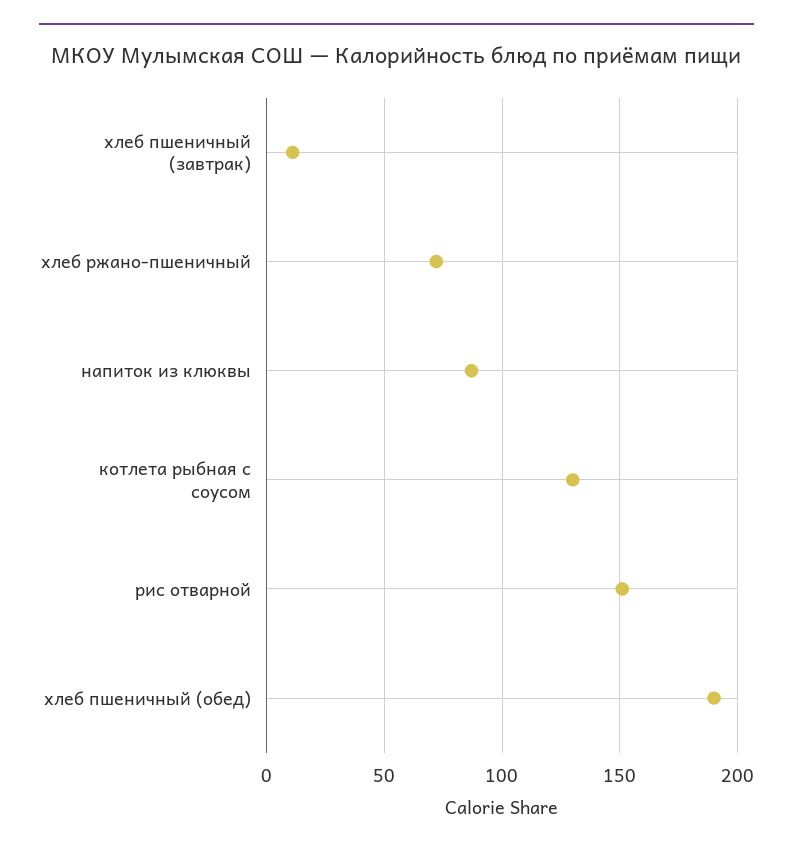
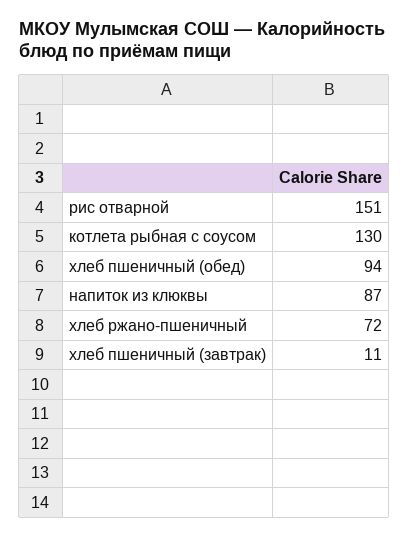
  {
    "хлеб пшеничный (завтрак)": 11,
    "хлеб ржано-пшеничный": 72,
    "напиток из клюквы": 87,
    "котлета рыбная с соусом": 130,
    "рис отварной": 151,
-   "хлеб пшеничный (обед)": 190
+   "хлеб пшеничный (обед)": 94
  }

